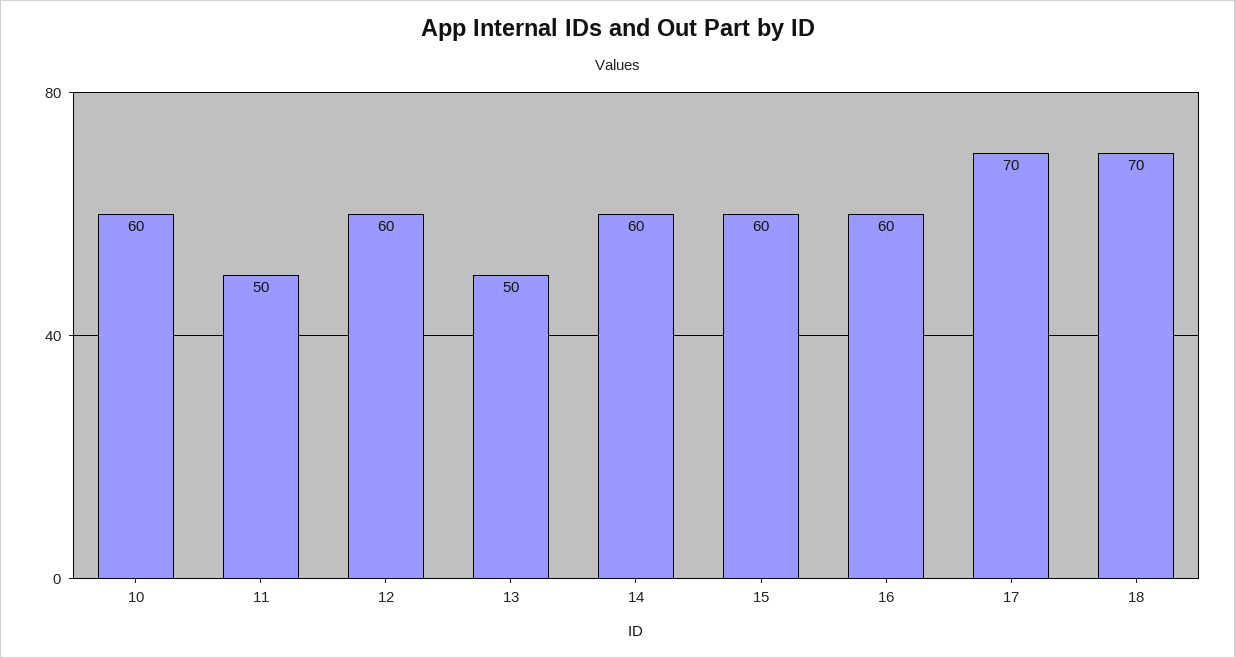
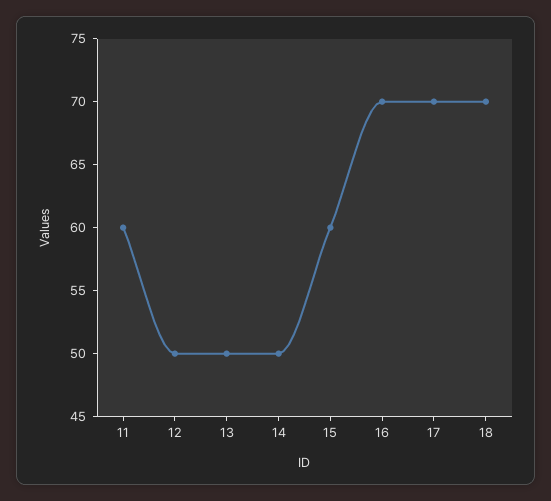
  {
-   "10": 60,
-   "11": 50,
+   "11": 60,
-   "12": 60,
+   "12": 50,
    "13": 50,
-   "14": 60,
+   "14": 50,
    "15": 60,
-   "16": 60,
+   "16": 70,
    "17": 70,
    "18": 70
  }

